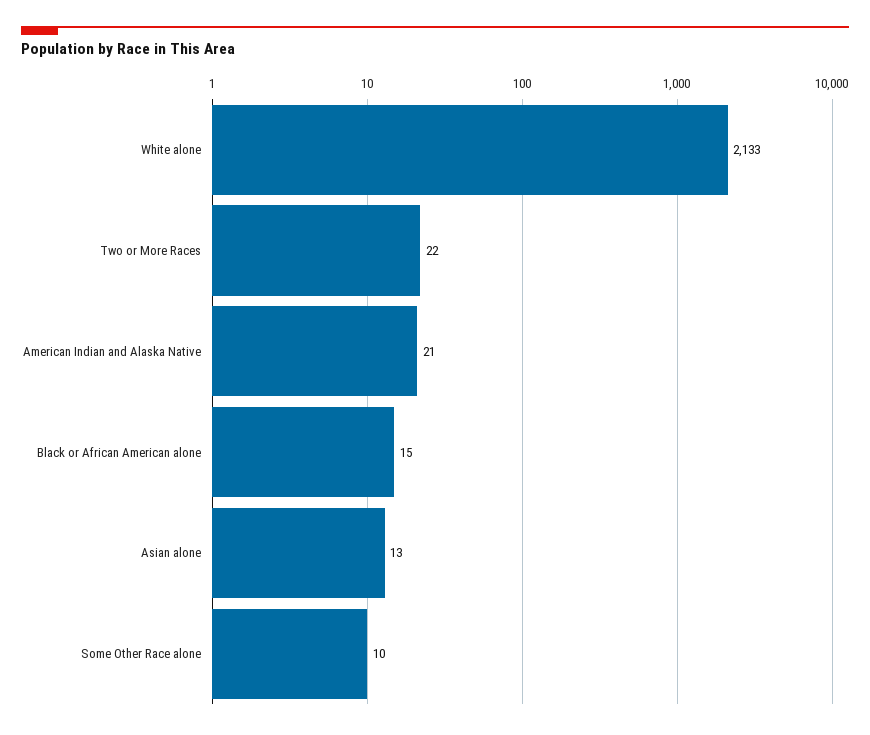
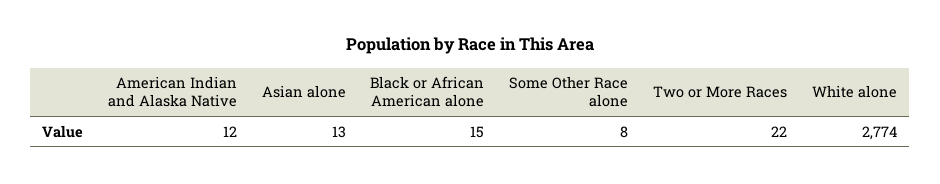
  {
-   "White alone": 2133,
+   "White alone": 2774,
    "Two or More Races": 22,
-   "American Indian and Alaska Native": 21,
+   "American Indian and Alaska Native": 12,
    "Black or African American alone": 15,
    "Asian alone": 13,
-   "Some Other Race alone": 10
+   "Some Other Race alone": 8
  }

